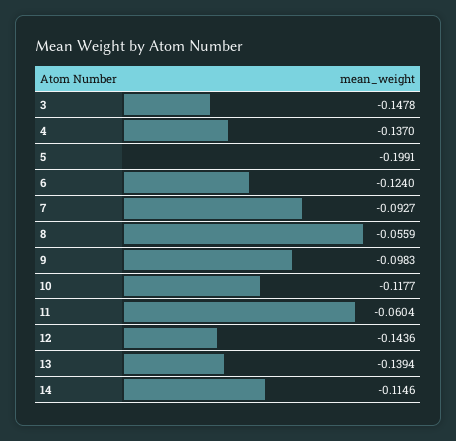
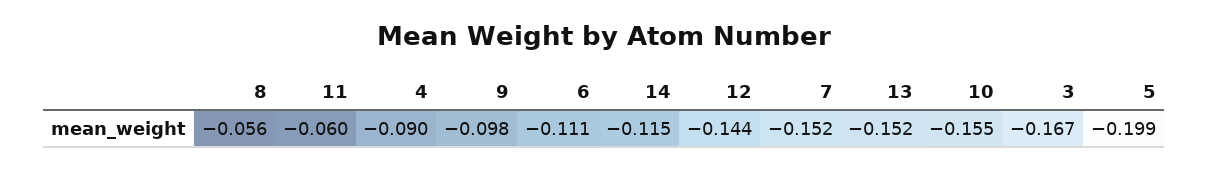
  {
-   "3": -0.1478,
+   "3": -0.167,
-   "4": -0.137,
+   "4": -0.09,
    "5": -0.1991,
-   "6": -0.124,
+   "6": -0.111,
-   "7": -0.0927,
+   "7": -0.152,
    "8": -0.0559,
    "9": -0.0983,
-   "10": -0.1177,
+   "10": -0.155,
    "11": -0.0604,
    "12": -0.1436,
-   "13": -0.1394,
+   "13": -0.152,
    "14": -0.1146
  }

